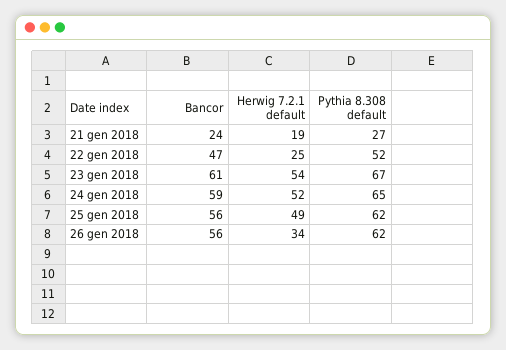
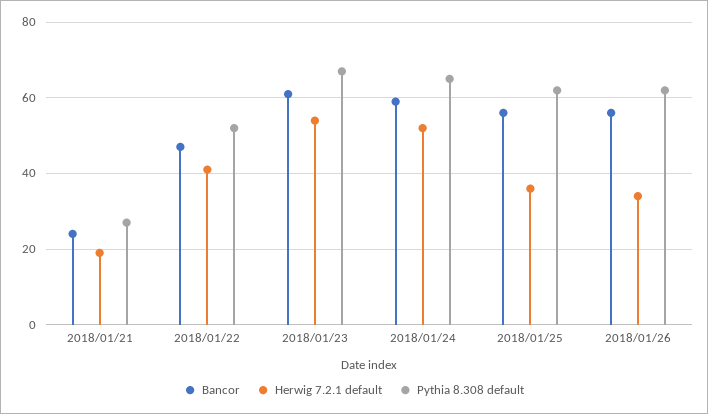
  {
    "Bancor": {
      "21 gen 2018": 24,
      "22 gen 2018": 47,
      "23 gen 2018": 61,
      "24 gen 2018": 59,
      "25 gen 2018": 56,
      "26 gen 2018": 56
    },
    "Herwig 7.2.1 default": {
      "21 gen 2018": 19,
-     "22 gen 2018": 25,
+     "22 gen 2018": 40,
      "23 gen 2018": 54,
      "24 gen 2018": 52,
-     "25 gen 2018": 49,
+     "25 gen 2018": 35,
      "26 gen 2018": 34
    },
    "Pythia 8.308 default": {
      "21 gen 2018": 27,
      "22 gen 2018": 52,
      "23 gen 2018": 67,
      "24 gen 2018": 65,
      "25 gen 2018": 62,
      "26 gen 2018": 62
    }
  }

